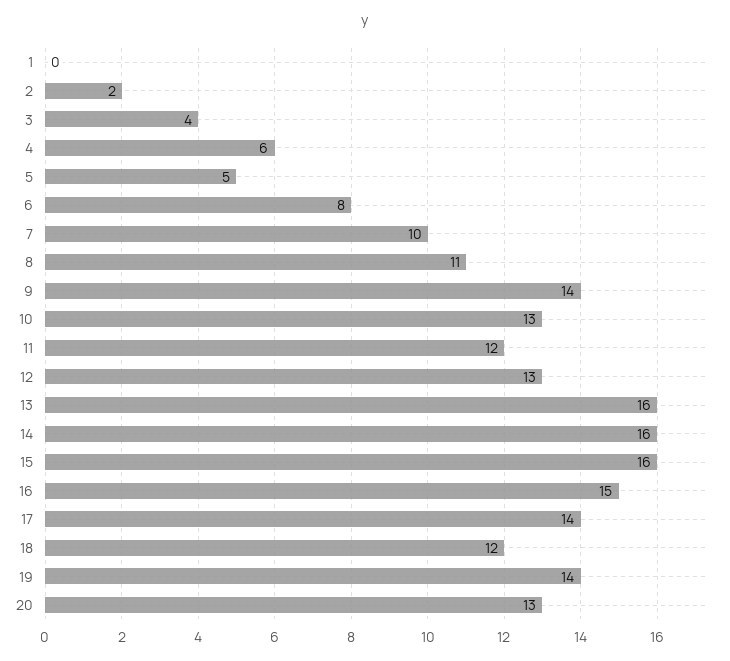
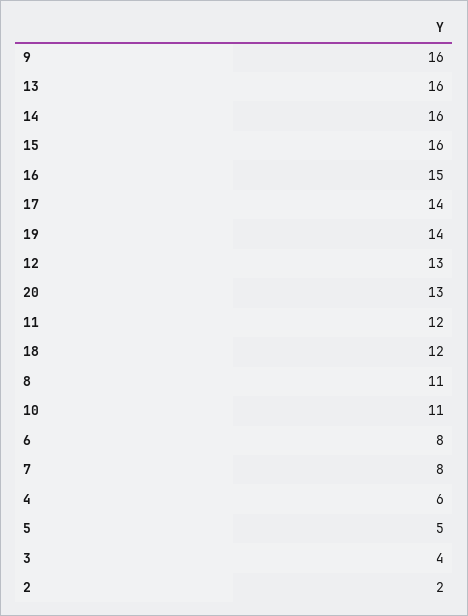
  {
-   "1": 0,
    "2": 2,
    "3": 4,
    "4": 6,
    "5": 5,
    "6": 8,
-   "7": 10,
+   "7": 8,
    "8": 11,
-   "9": 14,
+   "9": 16,
-   "10": 13,
+   "10": 11,
    "11": 12,
    "12": 13,
    "13": 16,
    "14": 16,
    "15": 16,
    "16": 15,
    "17": 14,
    "18": 12,
    "19": 14,
    "20": 13
  }

